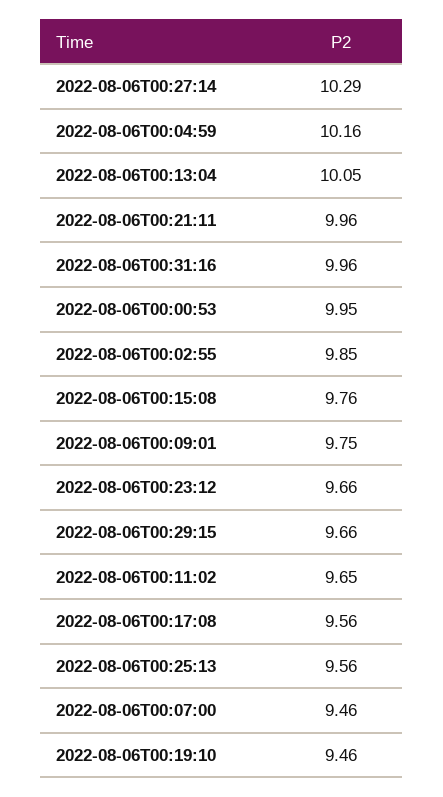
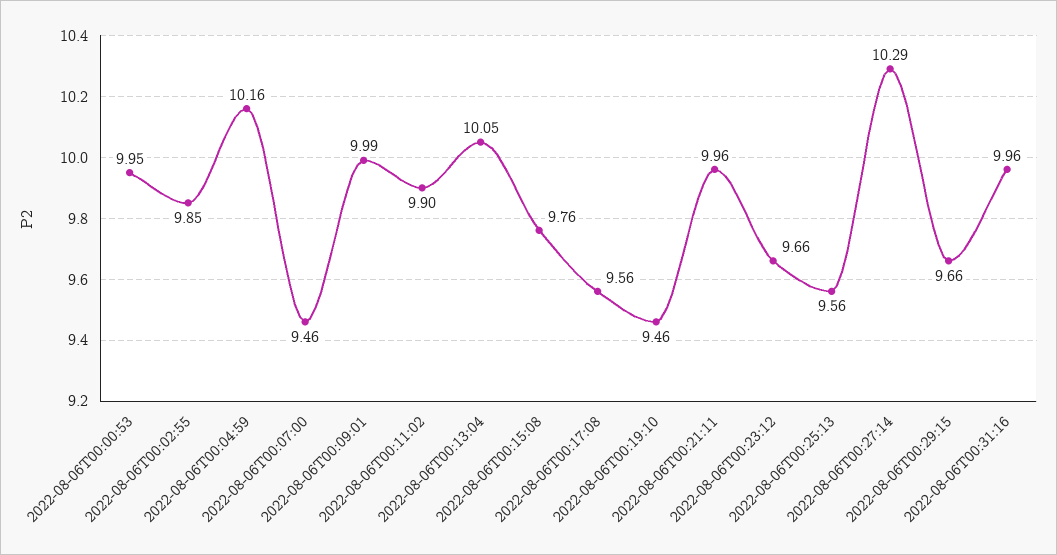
  {
    "2022-08-06T00:27:14": 10.29,
    "2022-08-06T00:04:59": 10.16,
    "2022-08-06T00:13:04": 10.05,
    "2022-08-06T00:21:11": 9.96,
    "2022-08-06T00:31:16": 9.96,
    "2022-08-06T00:00:53": 9.95,
    "2022-08-06T00:02:55": 9.85,
    "2022-08-06T00:15:08": 9.76,
-   "2022-08-06T00:09:01": 9.75,
+   "2022-08-06T00:09:01": 9.99,
    "2022-08-06T00:23:12": 9.66,
    "2022-08-06T00:29:15": 9.66,
-   "2022-08-06T00:11:02": 9.65,
+   "2022-08-06T00:11:02": 9.9,
    "2022-08-06T00:17:08": 9.56,
    "2022-08-06T00:25:13": 9.56,
    "2022-08-06T00:07:00": 9.46,
    "2022-08-06T00:19:10": 9.46
  }

